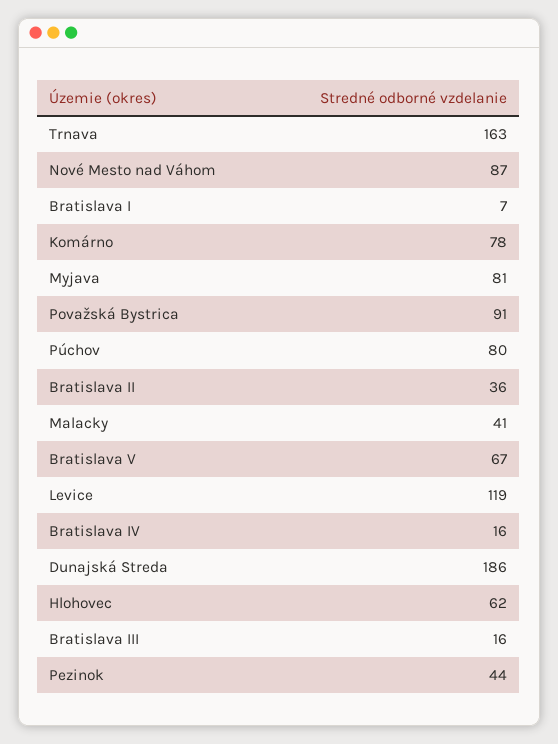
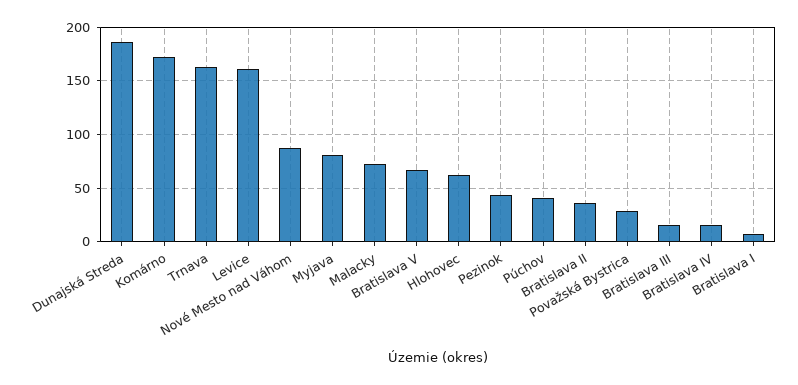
  {
    "Trnava": 163,
    "Nové Mesto nad Váhom": 87,
    "Bratislava I": 7,
-   "Komárno": 78,
+   "Komárno": 170,
    "Myjava": 81,
-   "Považská Bystrica": 91,
+   "Považská Bystrica": 30,
-   "Púchov": 80,
+   "Púchov": 40,
    "Bratislava II": 36,
-   "Malacky": 41,
+   "Malacky": 70,
    "Bratislava V": 67,
-   "Levice": 119,
+   "Levice": 160,
    "Bratislava IV": 16,
    "Dunajská Streda": 186,
    "Hlohovec": 62,
    "Bratislava III": 16,
    "Pezinok": 44
  }

